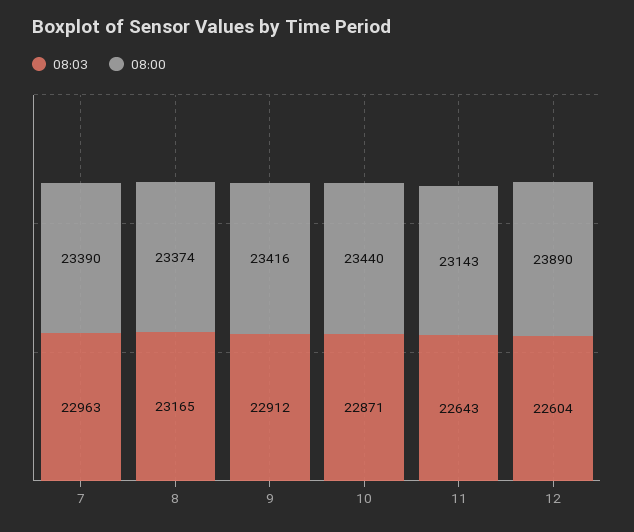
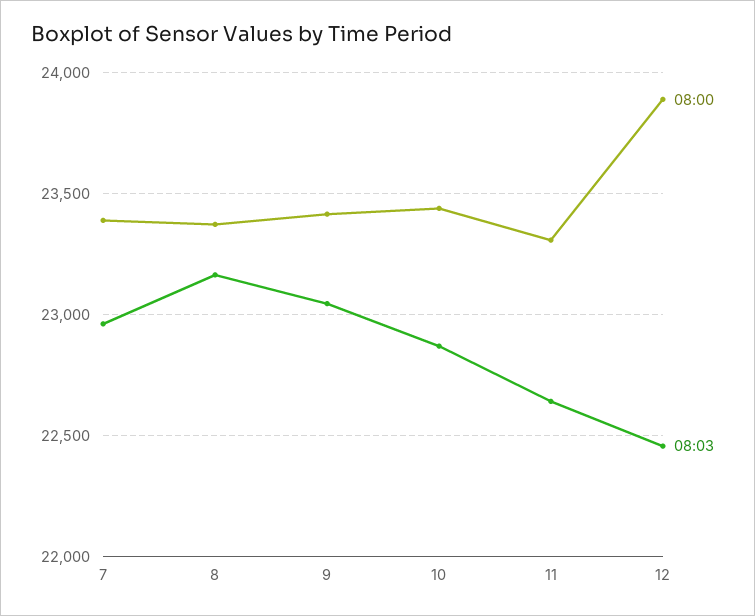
  {
    "08:03": {
      "7": 22963,
      "8": 23165,
-     "9": 22912,
+     "9": 23050,
      "10": 22871,
      "11": 22643,
-     "12": 22604
+     "12": 22450
    },
    "08:00": {
      "7": 23390,
      "8": 23374,
      "9": 23416,
      "10": 23440,
-     "11": 23143,
+     "11": 23300,
      "12": 23890
    }
  }

